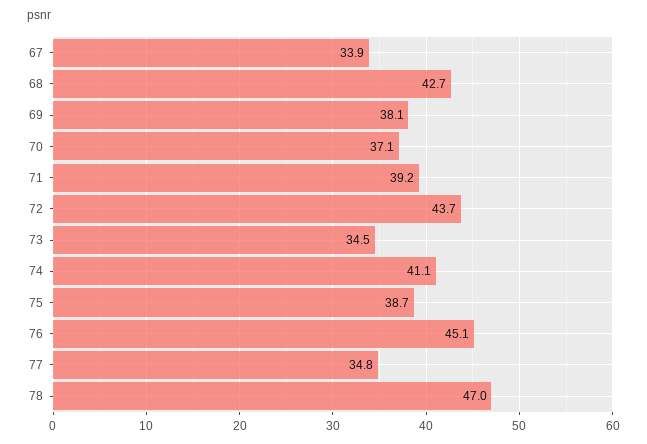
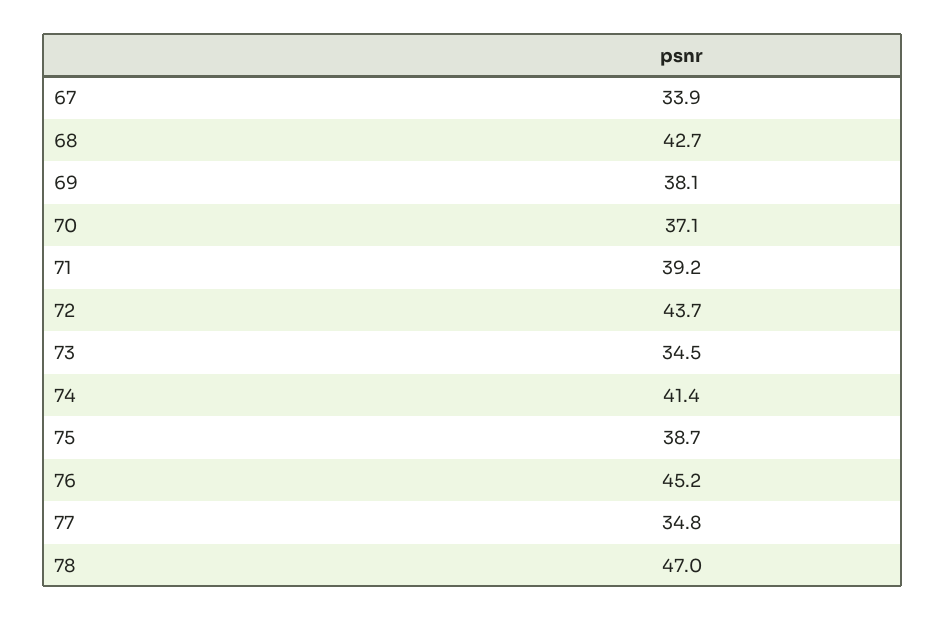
  {
    "67": 33.9,
    "68": 42.7,
    "69": 38.1,
    "70": 37.1,
    "71": 39.2,
    "72": 43.7,
    "73": 34.5,
-   "74": 41.1,
+   "74": 41.4,
    "75": 38.7,
-   "76": 45.1,
+   "76": 45.2,
    "77": 34.8,
    "78": 47
  }

